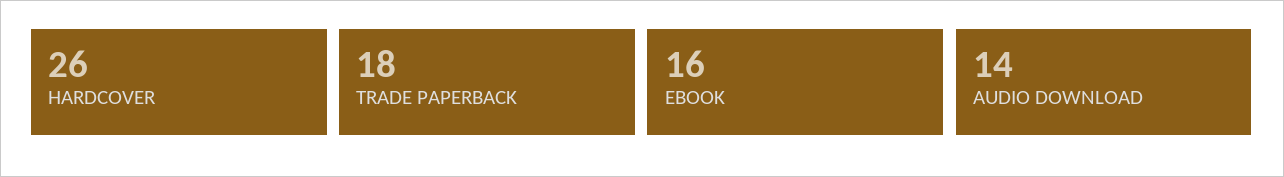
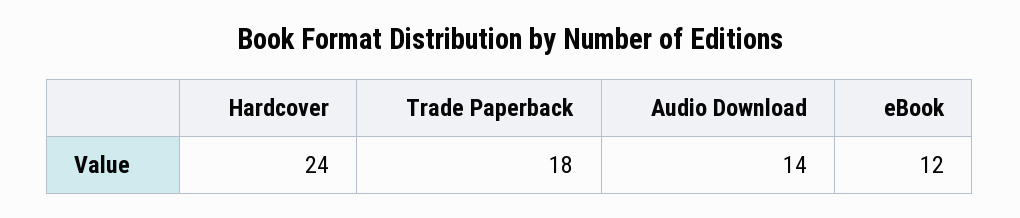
  {
-   "HARDCOVER": 26,
+   "HARDCOVER": 24,
    "TRADE PAPERBACK": 18,
-   "EBOOK": 16,
+   "EBOOK": 12,
    "AUDIO DOWNLOAD": 14
  }

